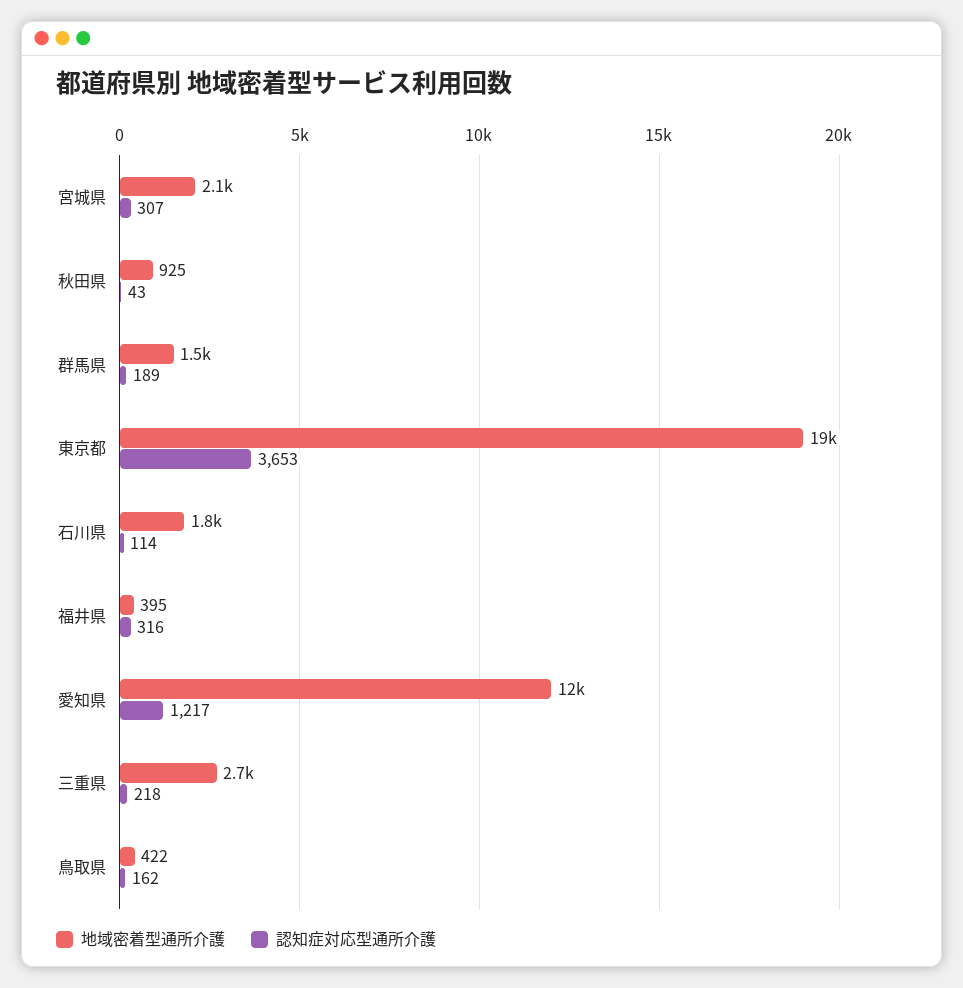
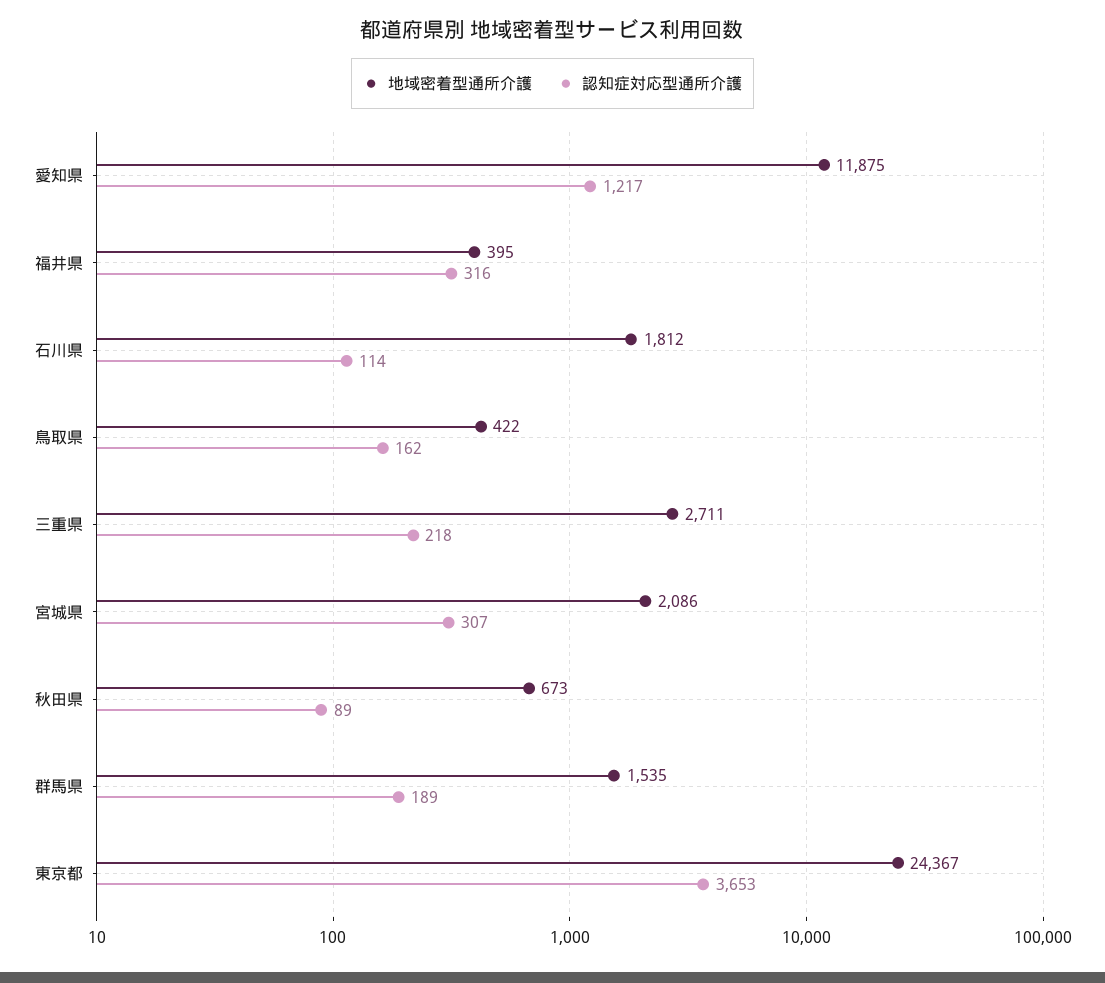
  {
    "地域密着型通所介護": {
      "宮城県": 2086,
-     "秋田県": 925,
+     "秋田県": 673,
      "群馬県": 1535,
-     "東京都": 19000,
+     "東京都": 24367,
      "石川県": 1812,
      "福井県": 395,
      "愛知県": 11875,
      "三重県": 2711,
      "鳥取県": 422
    },
    "認知症対応型通所介護": {
      "宮城県": 307,
-     "秋田県": 43,
+     "秋田県": 89,
      "群馬県": 189,
      "東京都": 3653,
      "石川県": 114,
      "福井県": 316,
      "愛知県": 1217,
      "三重県": 218,
      "鳥取県": 162
    }
  }

